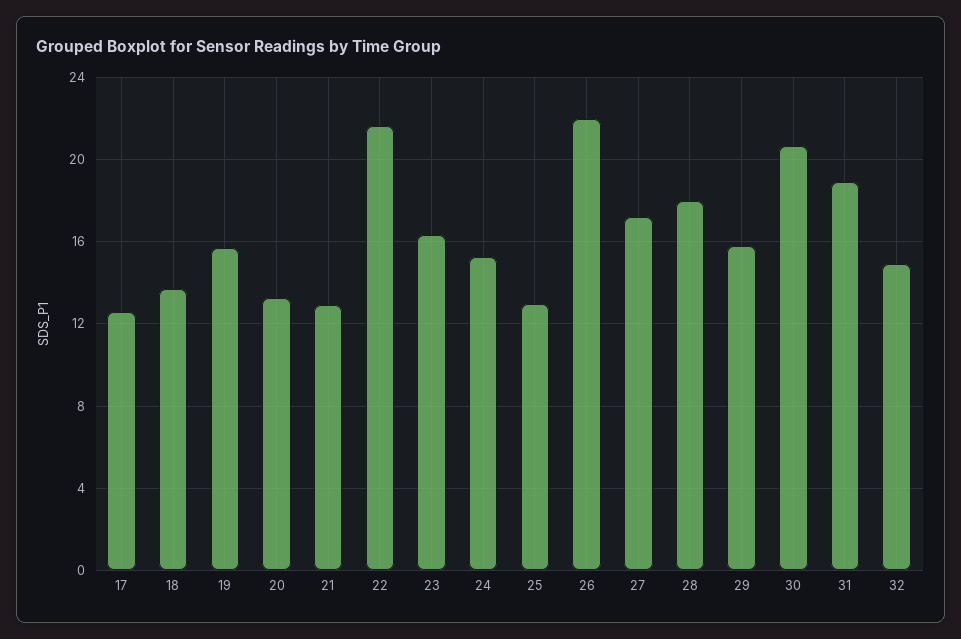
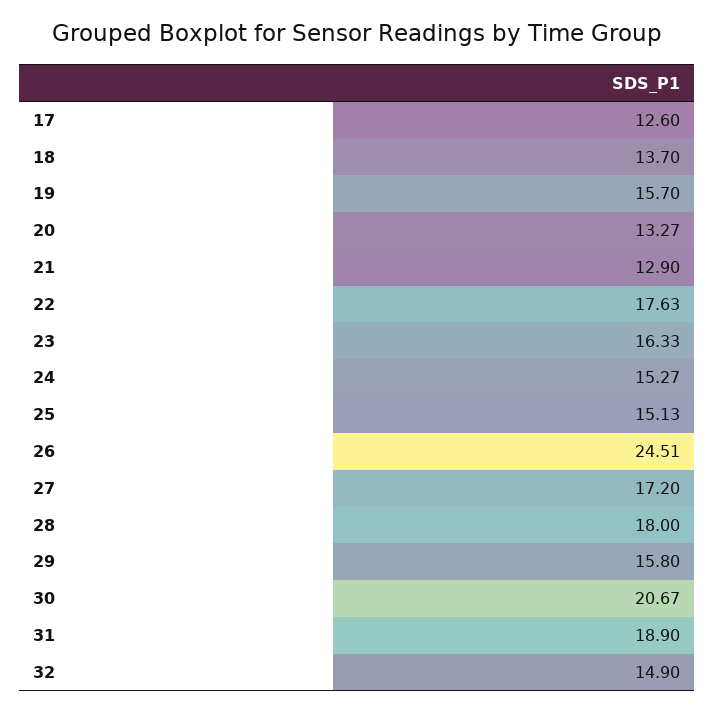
  {
    "17": 12.6,
    "18": 13.7,
    "19": 15.7,
    "20": 13.27,
    "21": 12.9,
-   "22": 21.5,
+   "22": 17.63,
    "23": 16.33,
    "24": 15.27,
-   "25": 13,
+   "25": 15.13,
-   "26": 22,
+   "26": 24.51,
    "27": 17.2,
    "28": 18,
    "29": 15.8,
    "30": 20.67,
    "31": 18.9,
    "32": 14.9
  }

